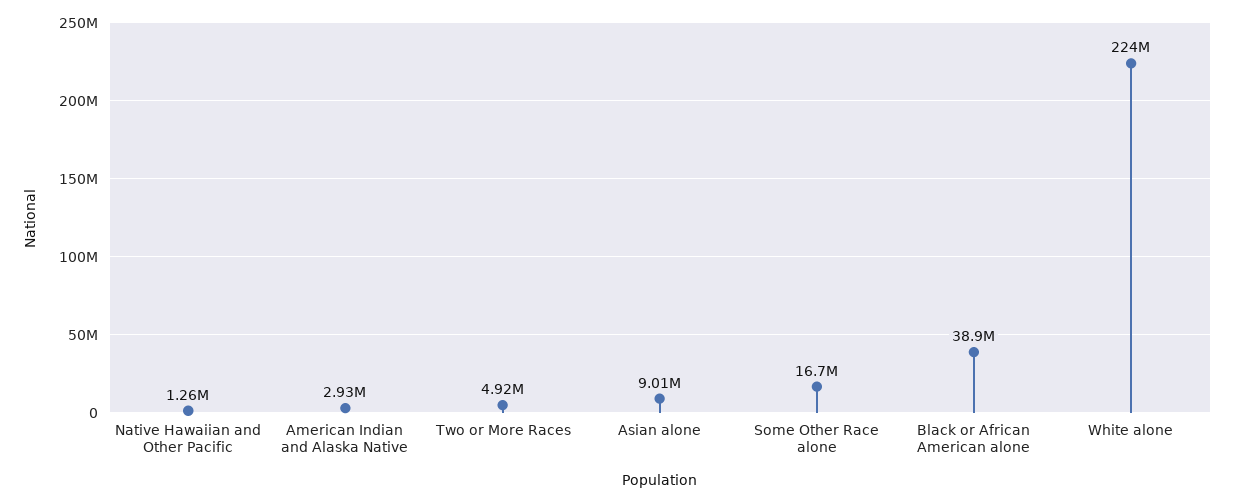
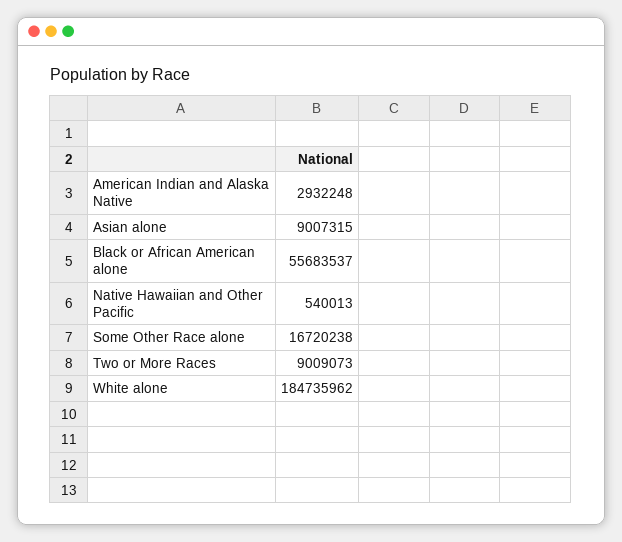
  {
-   "Native Hawaiian and Other Pacific": 1260000,
+   "Native Hawaiian and Other Pacific": 540013,
    "American Indian and Alaska Native": 2932248,
-   "Two or More Races": 4920000,
+   "Two or More Races": 9009073,
    "Asian alone": 9007315,
    "Some Other Race alone": 16720238,
-   "Black or African American alone": 38900000,
+   "Black or African American alone": 55683537,
-   "White alone": 224000000
+   "White alone": 184735962
  }

